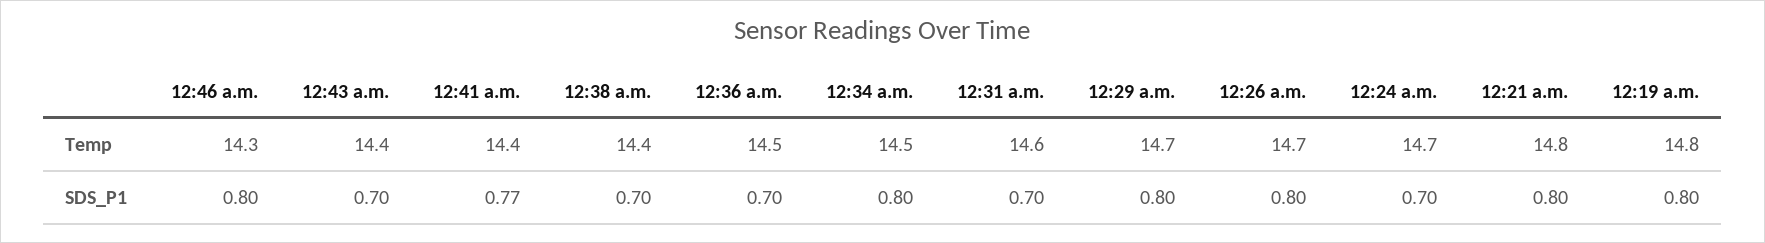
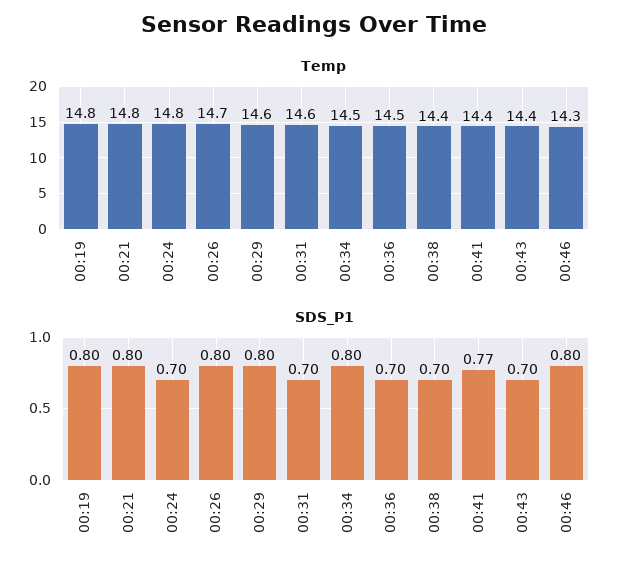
  {
    "Temp": {
      "12:46 a.m.": 14.3,
      "12:43 a.m.": 14.4,
      "12:41 a.m.": 14.4,
      "12:38 a.m.": 14.4,
      "12:36 a.m.": 14.5,
      "12:34 a.m.": 14.5,
      "12:31 a.m.": 14.6,
-     "12:29 a.m.": 14.7,
+     "12:29 a.m.": 14.6,
      "12:26 a.m.": 14.7,
-     "12:24 a.m.": 14.7,
+     "12:24 a.m.": 14.8,
      "12:21 a.m.": 14.8,
      "12:19 a.m.": 14.8
    },
    "SDS_P1": {
      "12:46 a.m.": 0.8,
      "12:43 a.m.": 0.7,
      "12:41 a.m.": 0.77,
      "12:38 a.m.": 0.7,
      "12:36 a.m.": 0.7,
      "12:34 a.m.": 0.8,
      "12:31 a.m.": 0.7,
      "12:29 a.m.": 0.8,
      "12:26 a.m.": 0.8,
      "12:24 a.m.": 0.7,
      "12:21 a.m.": 0.8,
      "12:19 a.m.": 0.8
    }
  }

